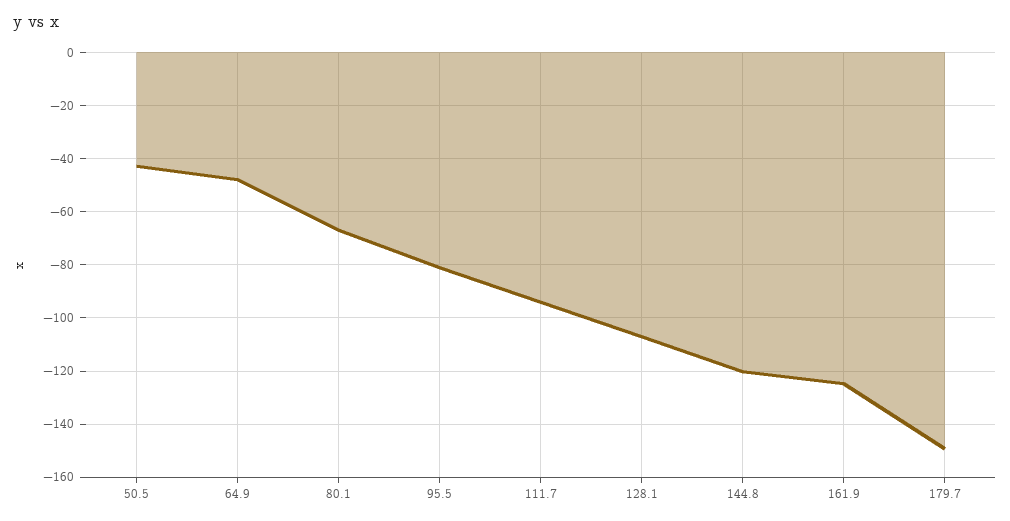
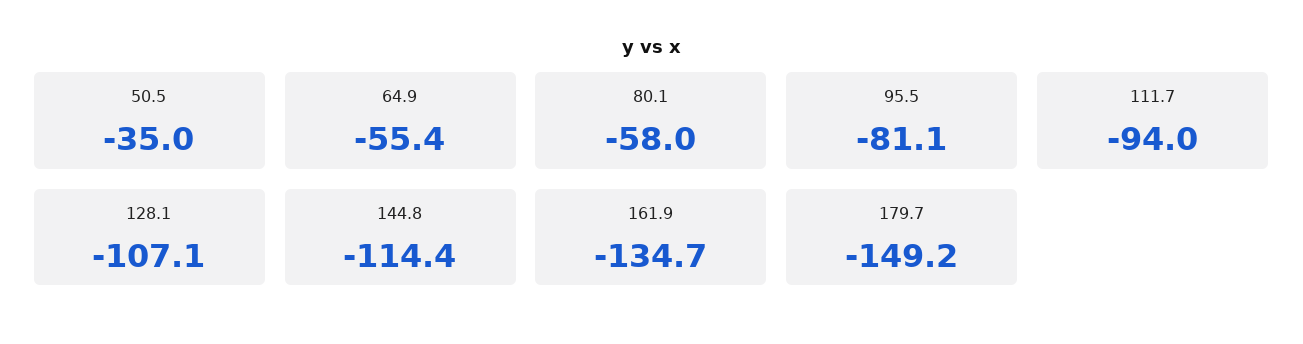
  {
-   "50.5": -42.5,
+   "50.5": -35,
-   "64.9": -47.5,
+   "64.9": -55.4,
-   "80.1": -67.5,
+   "80.1": -58,
    "95.5": -81.1,
    "111.7": -94,
    "128.1": -107.1,
-   "144.8": -120,
+   "144.8": -114.4,
-   "161.9": -125,
+   "161.9": -134.7,
    "179.7": -149.2
  }

